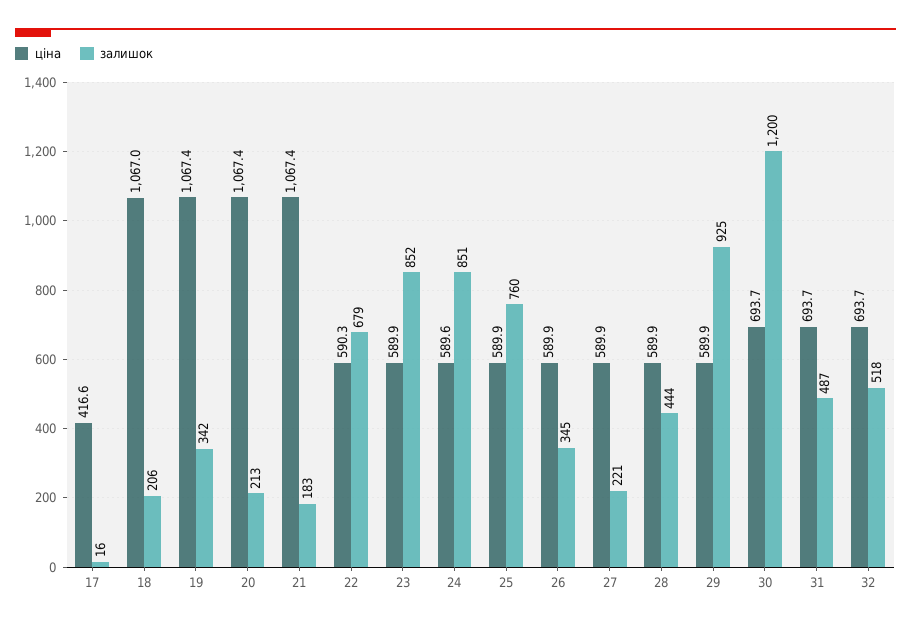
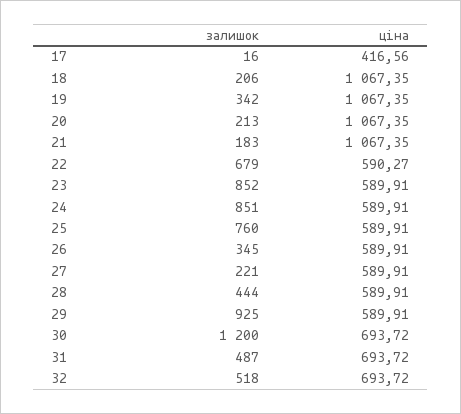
  {
    "ціна": {
      "17": 416.56,
-     "18": 1067,
+     "18": 1067.35,
      "19": 1067.35,
      "20": 1067.35,
      "21": 1067.35,
      "22": 590.27,
      "23": 589.91,
-     "24": 589.6,
+     "24": 589.91,
      "25": 589.91,
      "26": 589.91,
      "27": 589.91,
      "28": 589.91,
      "29": 589.91,
      "30": 693.72,
      "31": 693.72,
      "32": 693.72
    },
    "залишок": {
      "17": 16,
      "18": 206,
      "19": 342,
      "20": 213,
      "21": 183,
      "22": 679,
      "23": 852,
      "24": 851,
      "25": 760,
      "26": 345,
      "27": 221,
      "28": 444,
      "29": 925,
      "30": 1200,
      "31": 487,
      "32": 518
    }
  }

